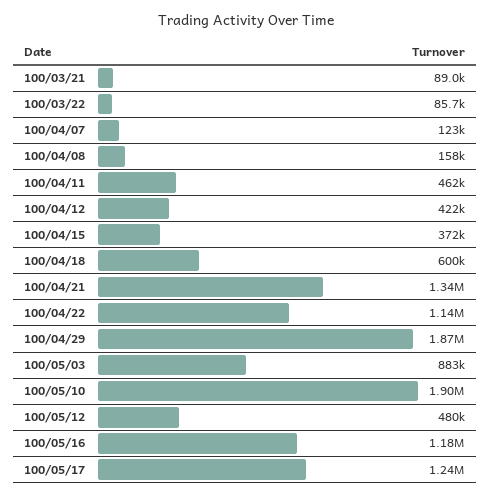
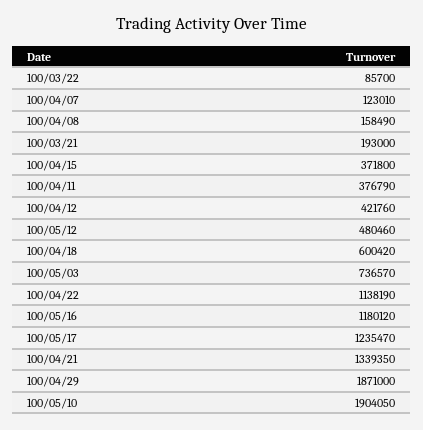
  {
-   "100/03/21": 89000,
+   "100/03/21": 193000,
    "100/03/22": 85700,
    "100/04/07": 123010,
    "100/04/08": 158490,
-   "100/04/11": 462000,
+   "100/04/11": 376790,
    "100/04/12": 421760,
    "100/04/15": 371800,
    "100/04/18": 600420,
    "100/04/21": 1339350,
    "100/04/22": 1138190,
    "100/04/29": 1871000,
-   "100/05/03": 883000,
+   "100/05/03": 736570,
    "100/05/10": 1904050,
    "100/05/12": 480460,
    "100/05/16": 1180120,
    "100/05/17": 1235470
  }

